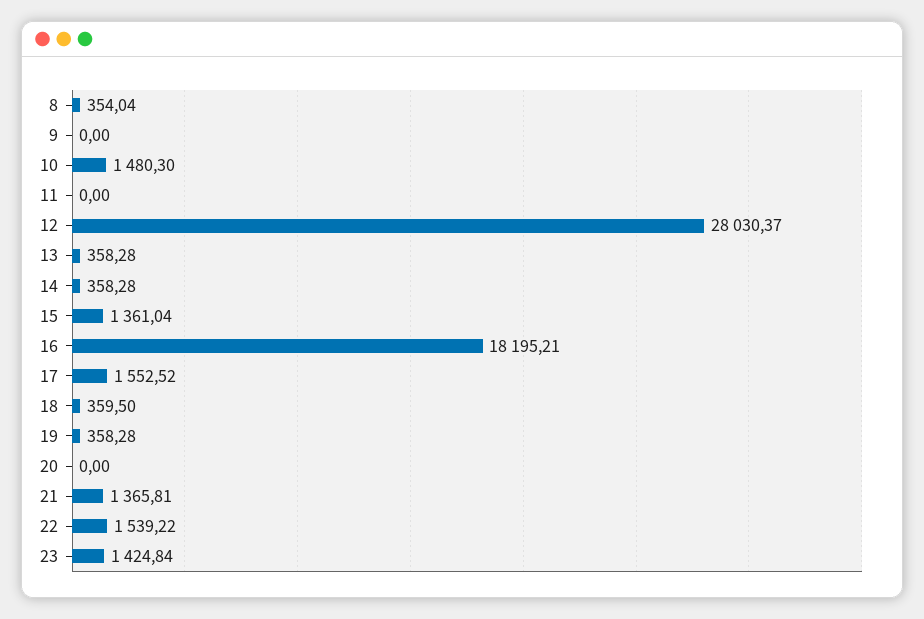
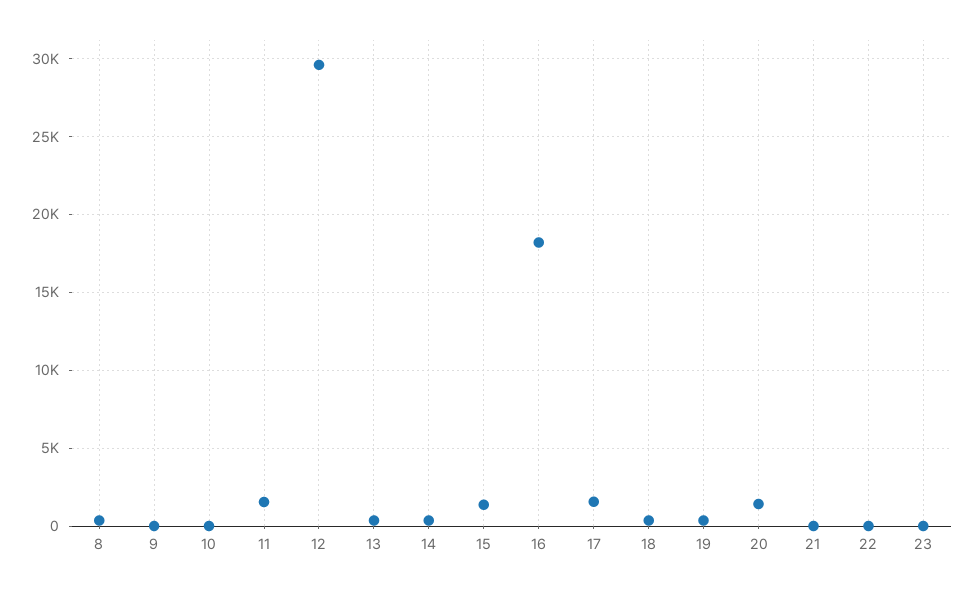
  {
    "8": 354.04,
    "9": 0,
-   "10": 1480.3,
+   "10": 0,
-   "11": 0,
+   "11": 1500,
-   "12": 28030.37,
+   "12": 29500,
    "13": 358.28,
    "14": 358.28,
    "15": 1361.04,
    "16": 18195.21,
    "17": 1552.52,
    "18": 359.5,
    "19": 358.28,
-   "20": 0,
+   "20": 1500,
-   "21": 1365.81,
+   "21": 0,
-   "22": 1539.22,
+   "22": 0,
-   "23": 1424.84
+   "23": 0
  }

